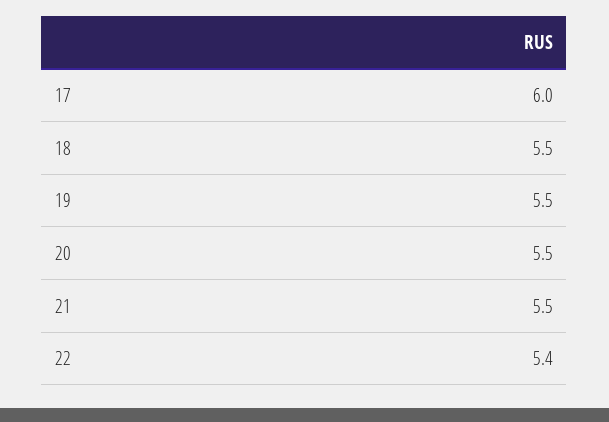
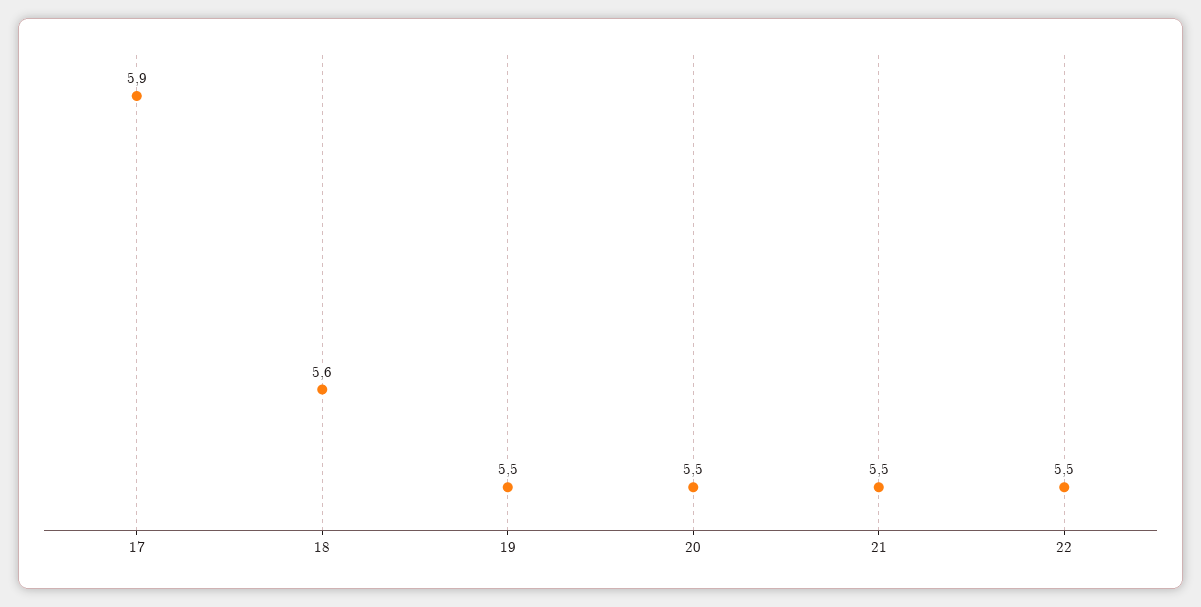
  {
-   "17": 6,
+   "17": 5.9,
-   "18": 5.5,
+   "18": 5.6,
    "19": 5.5,
    "20": 5.5,
    "21": 5.5,
-   "22": 5.4
+   "22": 5.5
  }

